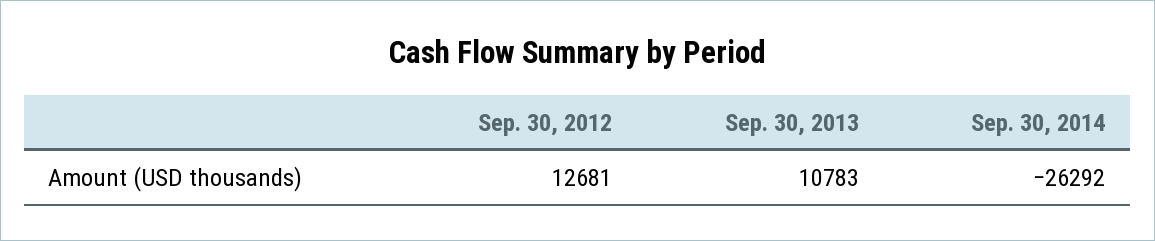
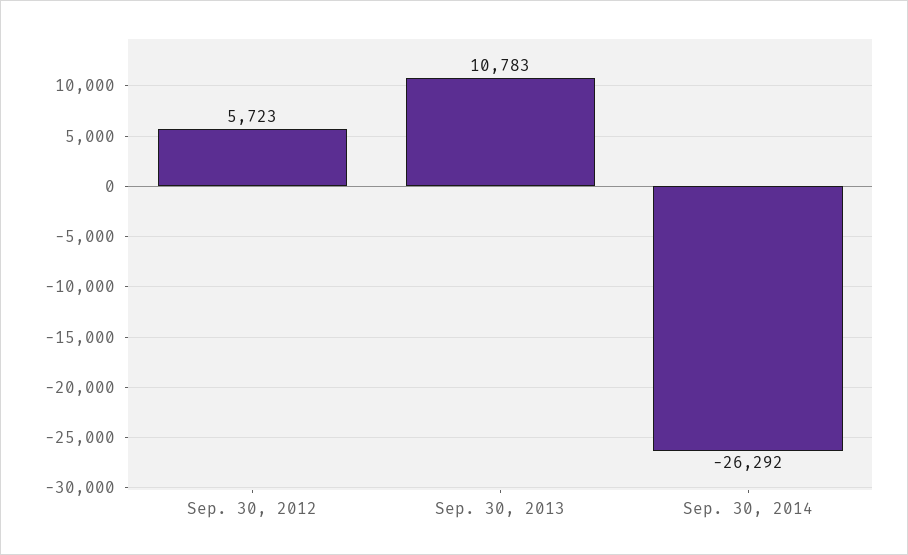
  {
-   "Sep. 30, 2012": 12681,
+   "Sep. 30, 2012": 5723,
    "Sep. 30, 2013": 10783,
    "Sep. 30, 2014": -26292
  }

